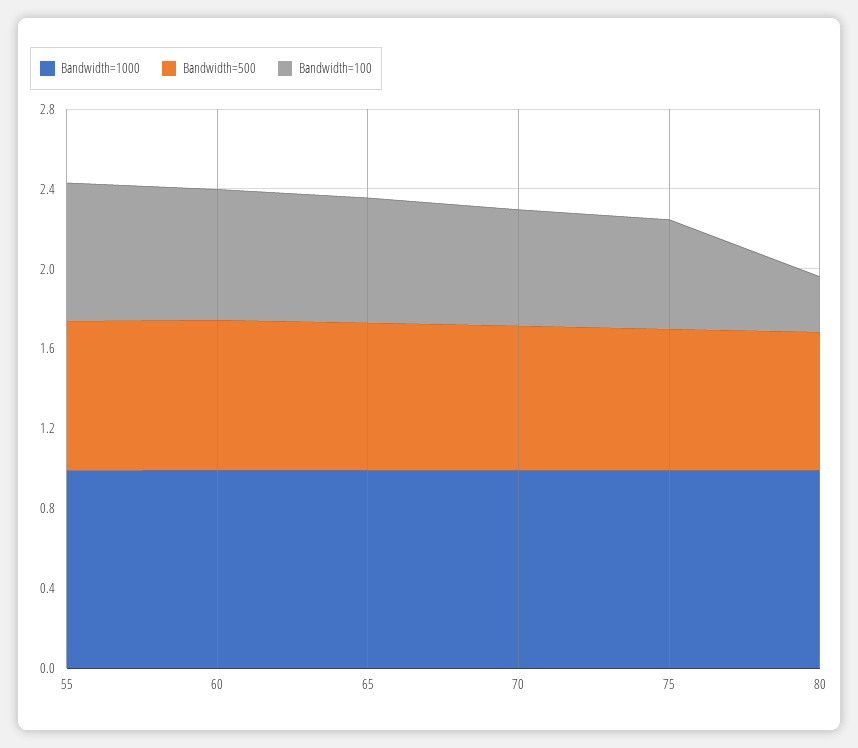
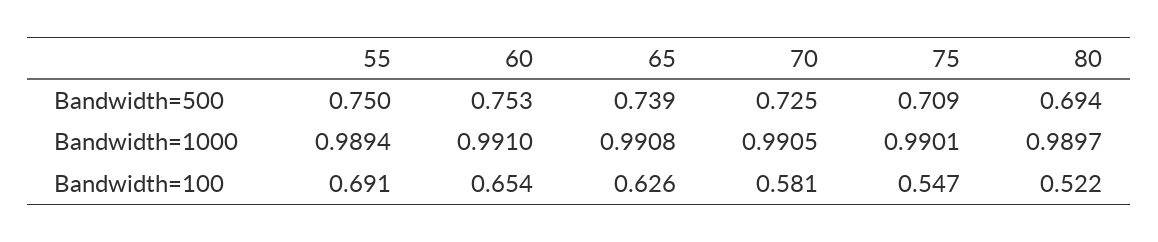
  {
    "Bandwidth=1000": {
      "55": 0.9894,
      "60": 0.991,
      "65": 0.9908,
      "70": 0.9905,
      "75": 0.9901,
      "80": 0.9897
    },
    "Bandwidth=500": {
      "55": 0.75,
      "60": 0.753,
      "65": 0.739,
      "70": 0.725,
      "75": 0.709,
      "80": 0.694
    },
    "Bandwidth=100": {
      "55": 0.691,
      "60": 0.654,
      "65": 0.626,
      "70": 0.581,
      "75": 0.547,
-     "80": 0.3
+     "80": 0.522
    }
  }

